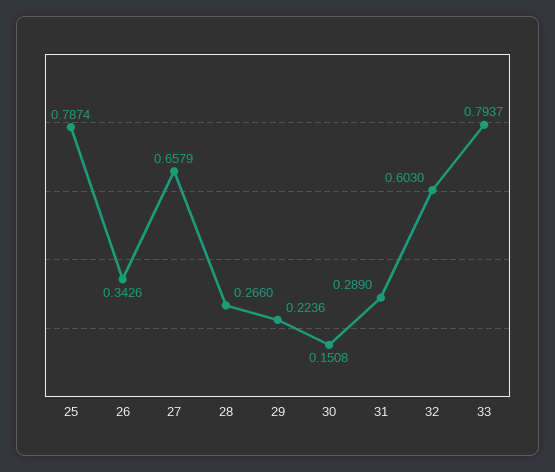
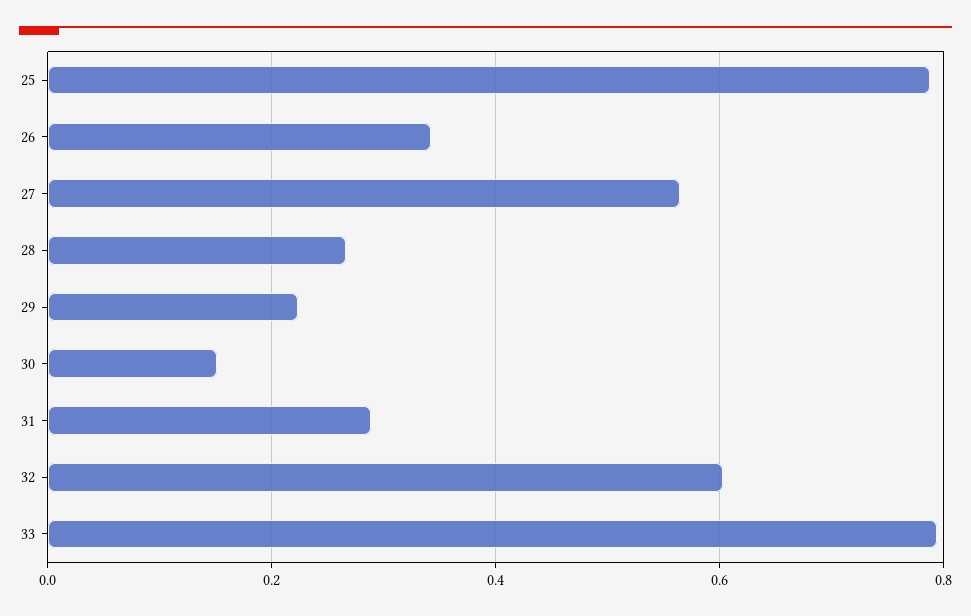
  {
    "25": 0.7874,
    "26": 0.3426,
-   "27": 0.6579,
+   "27": 0.56,
    "28": 0.266,
    "29": 0.2236,
    "30": 0.1508,
    "31": 0.289,
    "32": 0.603,
    "33": 0.7937
  }

